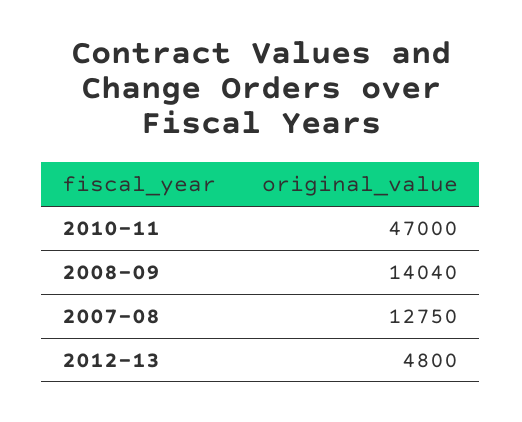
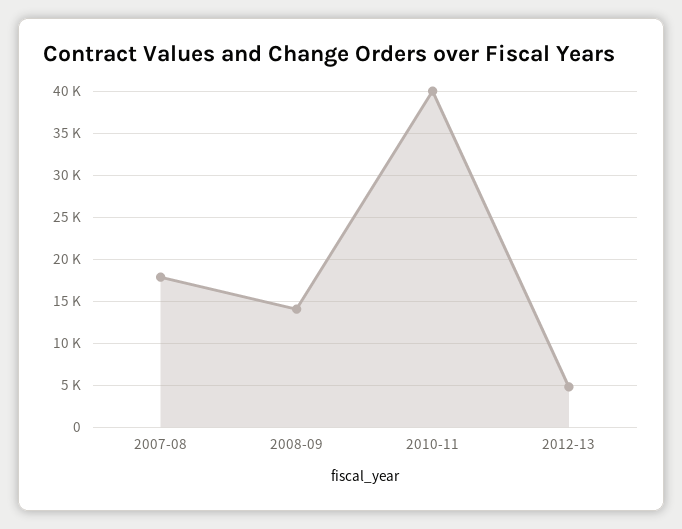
  {
-   "2010-11": 47000,
+   "2010-11": 40000,
    "2008-09": 14040,
-   "2007-08": 12750,
+   "2007-08": 18000,
    "2012-13": 4800
  }

